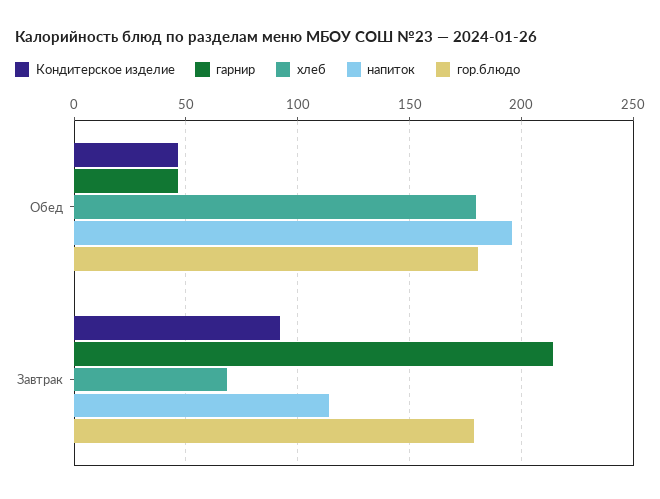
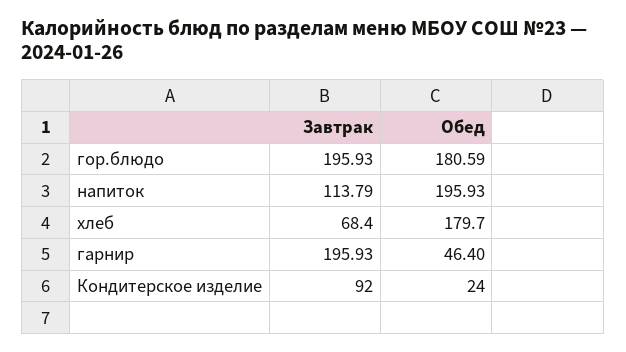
  {
    "Кондитерское изделие": {
-     "Обед": 45,
+     "Обед": 24,
      "Завтрак": 92
    },
    "гарнир": {
      "Обед": 46.4,
-     "Завтрак": 215
+     "Завтрак": 195.93
    },
    "хлеб": {
      "Обед": 179.7,
      "Завтрак": 68.4
    },
    "напиток": {
      "Обед": 195.93,
      "Завтрак": 113.79
    },
    "гор.блюдо": {
      "Обед": 180.59,
-     "Завтрак": 180
+     "Завтрак": 195.93
    }
  }

